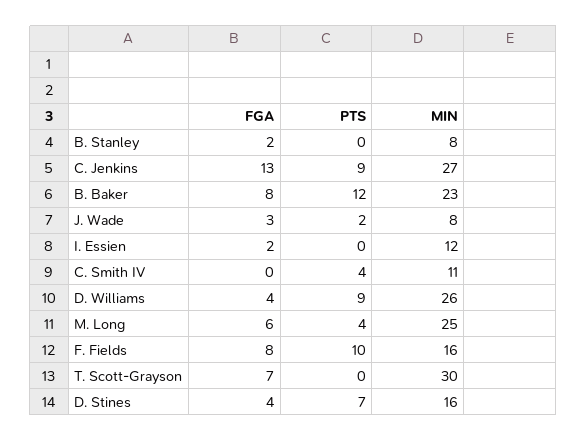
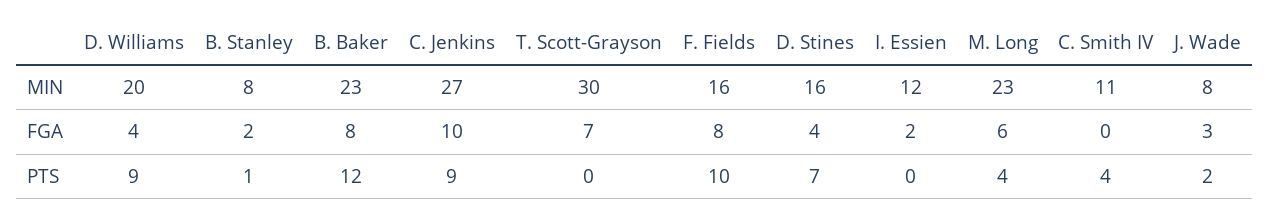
  {
    "FGA": {
      "B. Stanley": 2,
-     "C. Jenkins": 13,
+     "C. Jenkins": 10,
      "B. Baker": 8,
      "J. Wade": 3,
      "I. Essien": 2,
      "C. Smith IV": 0,
      "D. Williams": 4,
      "M. Long": 6,
      "F. Fields": 8,
      "T. Scott-Grayson": 7,
      "D. Stines": 4
    },
    "PTS": {
-     "B. Stanley": 0,
+     "B. Stanley": 1,
      "C. Jenkins": 9,
      "B. Baker": 12,
      "J. Wade": 2,
      "I. Essien": 0,
      "C. Smith IV": 4,
      "D. Williams": 9,
      "M. Long": 4,
      "F. Fields": 10,
      "T. Scott-Grayson": 0,
      "D. Stines": 7
    },
    "MIN": {
      "B. Stanley": 8,
      "C. Jenkins": 27,
      "B. Baker": 23,
      "J. Wade": 8,
      "I. Essien": 12,
      "C. Smith IV": 11,
-     "D. Williams": 26,
+     "D. Williams": 20,
-     "M. Long": 25,
+     "M. Long": 23,
      "F. Fields": 16,
      "T. Scott-Grayson": 30,
      "D. Stines": 16
    }
  }

